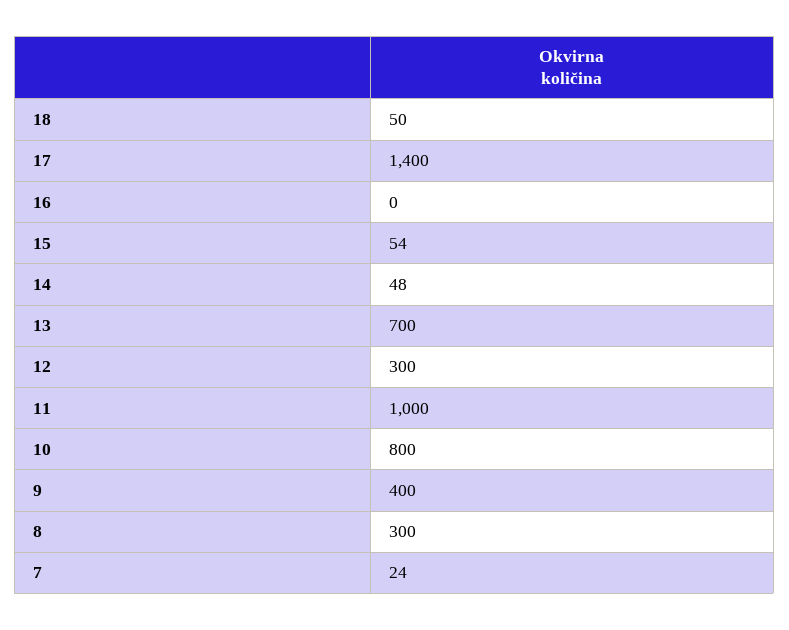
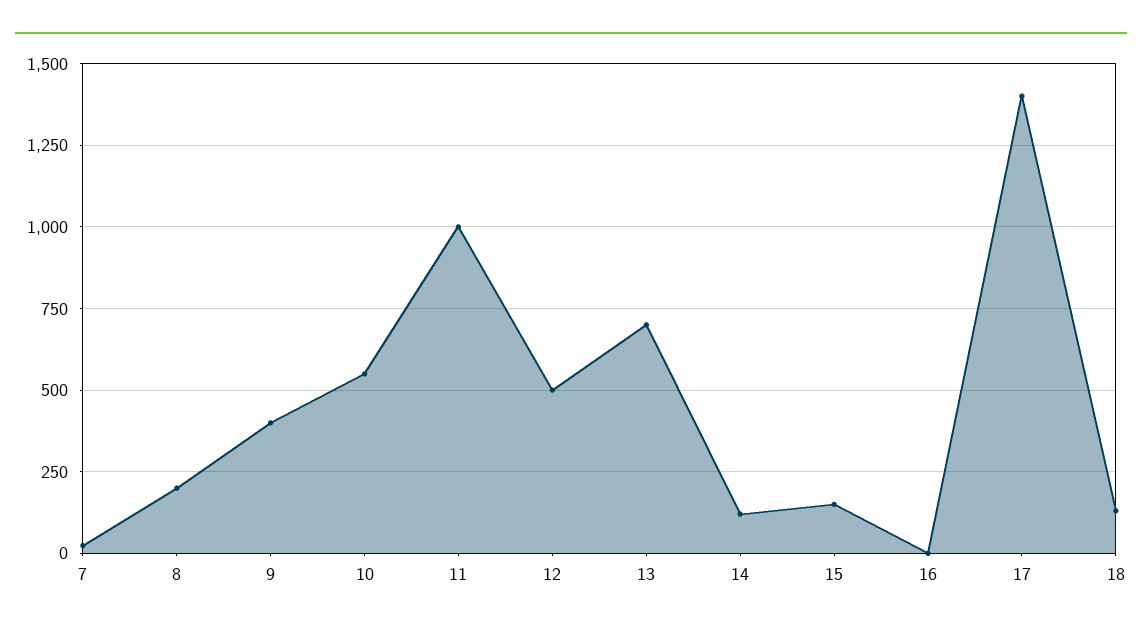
  {
-   "18": 50,
+   "18": 125,
    "17": 1400,
    "16": 0,
-   "15": 54,
+   "15": 150,
-   "14": 48,
+   "14": 125,
    "13": 700,
-   "12": 300,
+   "12": 500,
    "11": 1000,
-   "10": 800,
+   "10": 550,
    "9": 400,
-   "8": 300,
+   "8": 200,
    "7": 24
  }

